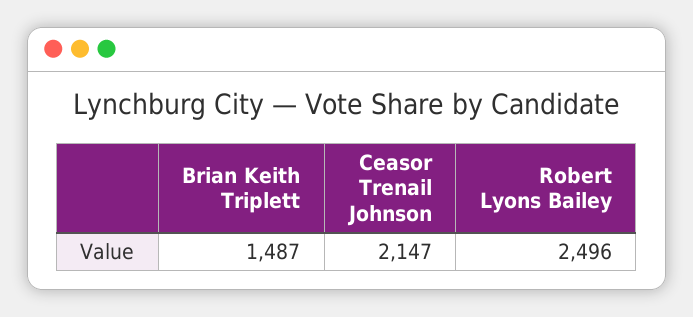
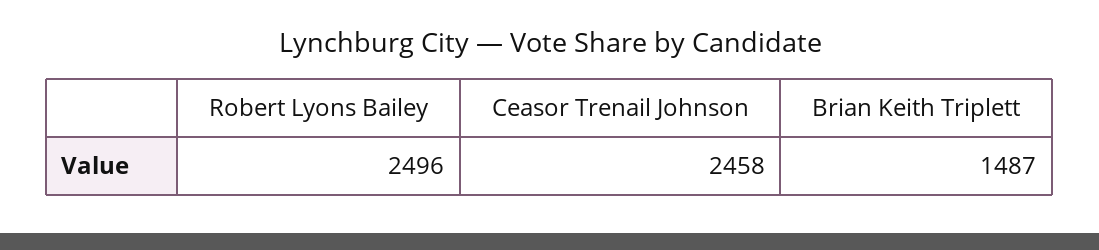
  {
    "Brian Keith Triplett": 1487,
-   "Ceasor Trenail Johnson": 2147,
+   "Ceasor Trenail Johnson": 2458,
    "Robert Lyons Bailey": 2496
  }

